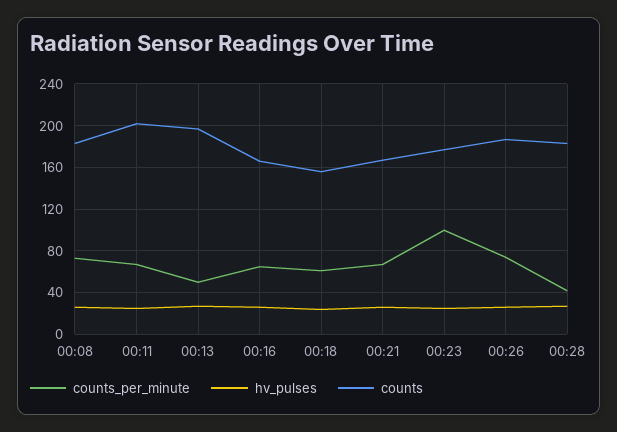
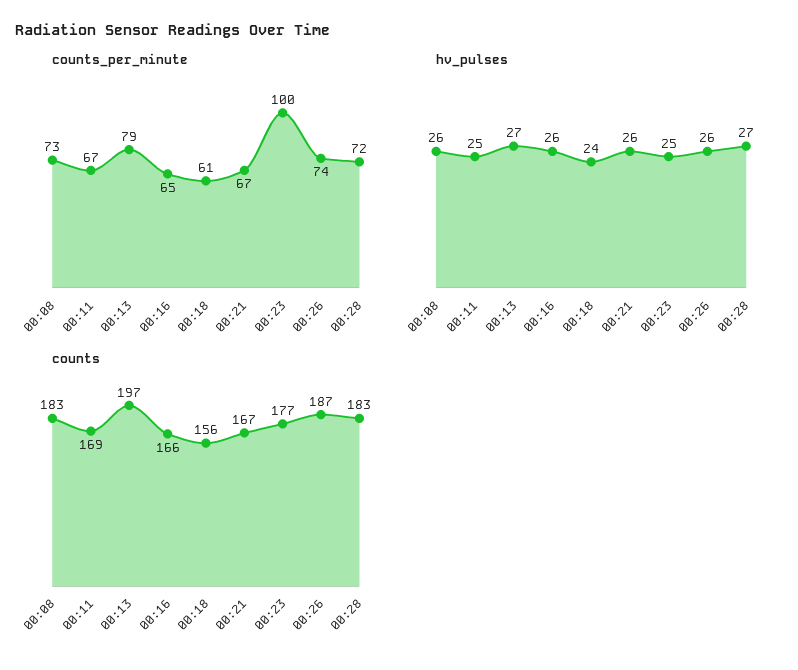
  {
    "counts_per_minute": {
      "00:08": 73,
      "00:11": 67,
-     "00:13": 50,
+     "00:13": 79,
      "00:16": 65,
      "00:18": 61,
      "00:21": 67,
      "00:23": 100,
      "00:26": 74,
-     "00:28": 40
+     "00:28": 72
    },
    "hv_pulses": {
      "00:08": 26,
      "00:11": 25,
      "00:13": 27,
      "00:16": 26,
      "00:18": 24,
      "00:21": 26,
      "00:23": 25,
      "00:26": 26,
      "00:28": 27
    },
    "counts": {
      "00:08": 183,
-     "00:11": 200,
+     "00:11": 169,
      "00:13": 197,
      "00:16": 166,
      "00:18": 156,
      "00:21": 167,
      "00:23": 177,
      "00:26": 187,
      "00:28": 183
    }
  }

